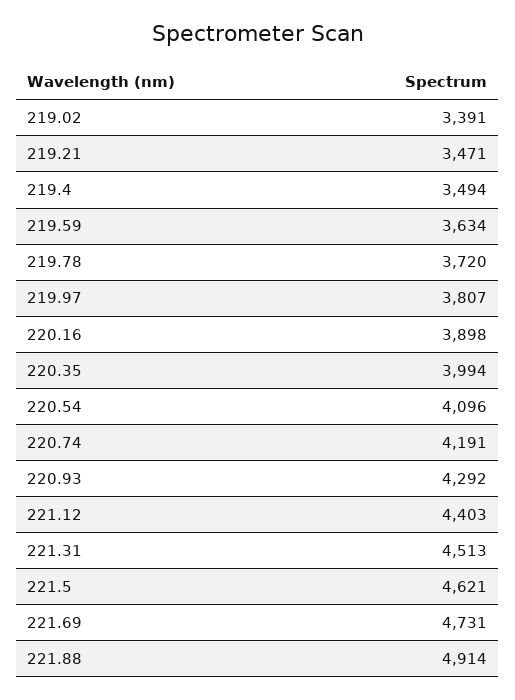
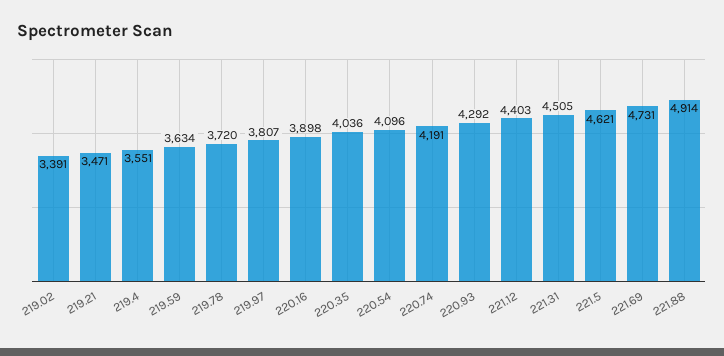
  {
    "219.02": 3391,
    "219.21": 3471,
-   "219.4": 3494,
+   "219.4": 3551,
    "219.59": 3634,
    "219.78": 3720,
    "219.97": 3807,
    "220.16": 3898,
-   "220.35": 3994,
+   "220.35": 4036,
    "220.54": 4096,
    "220.74": 4191,
    "220.93": 4292,
    "221.12": 4403,
-   "221.31": 4513,
+   "221.31": 4505,
    "221.5": 4621,
    "221.69": 4731,
    "221.88": 4914
  }

